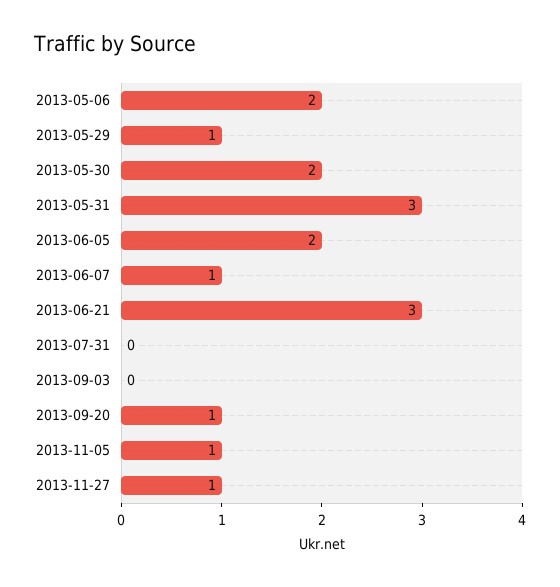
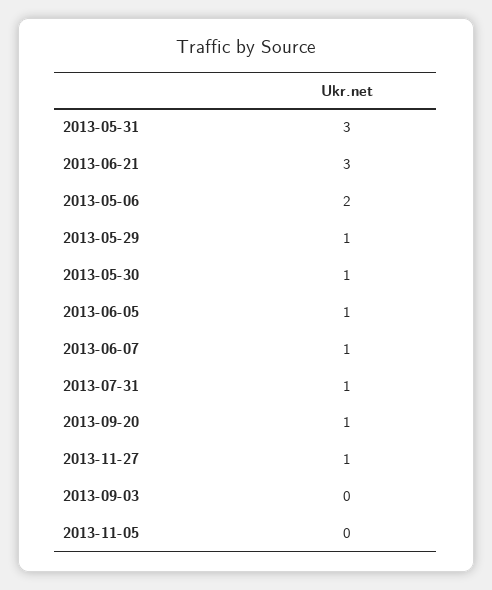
  {
    "2013-05-06": 2,
    "2013-05-29": 1,
-   "2013-05-30": 2,
+   "2013-05-30": 1,
    "2013-05-31": 3,
-   "2013-06-05": 2,
+   "2013-06-05": 1,
    "2013-06-07": 1,
    "2013-06-21": 3,
-   "2013-07-31": 0,
+   "2013-07-31": 1,
    "2013-09-03": 0,
    "2013-09-20": 1,
-   "2013-11-05": 1,
+   "2013-11-05": 0,
    "2013-11-27": 1
  }

